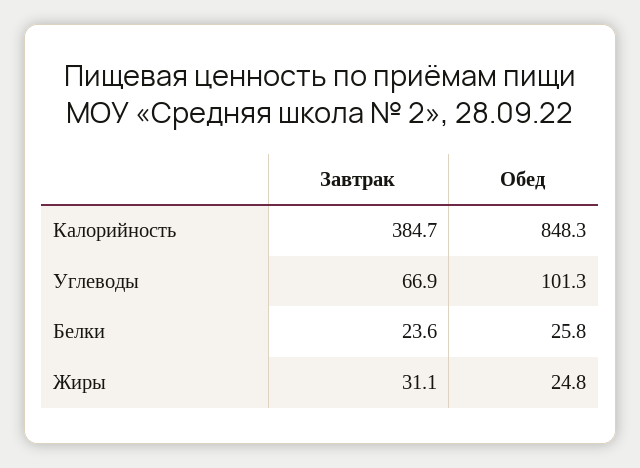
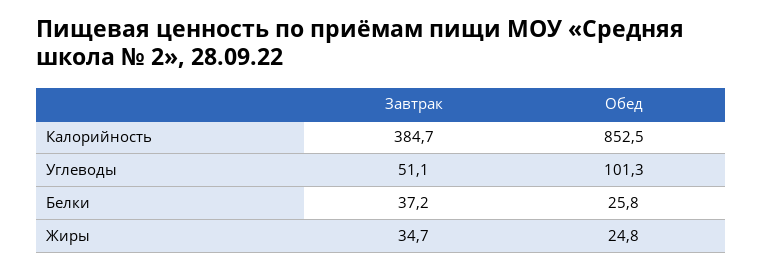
  {
    "Завтрак": {
      "Калорийность": 384.7,
-     "Углеводы": 66.9,
+     "Углеводы": 51.1,
-     "Белки": 23.6,
+     "Белки": 37.2,
-     "Жиры": 31.1
+     "Жиры": 34.7
    },
    "Обед": {
-     "Калорийность": 848.3,
+     "Калорийность": 852.5,
      "Углеводы": 101.3,
      "Белки": 25.8,
      "Жиры": 24.8
    }
  }

